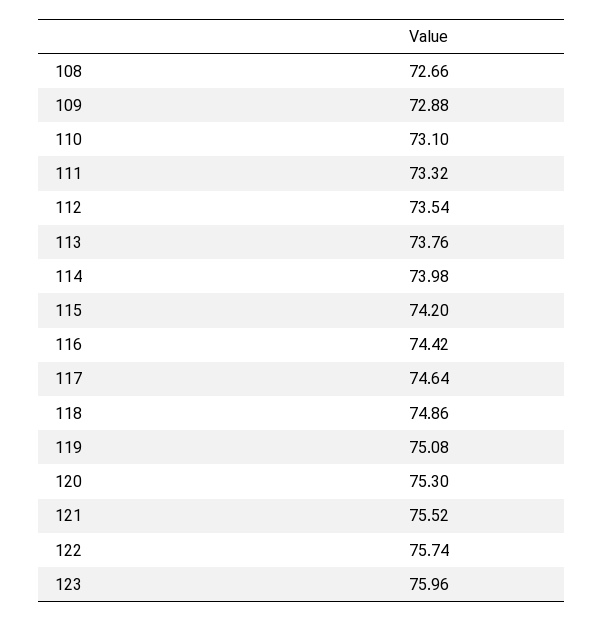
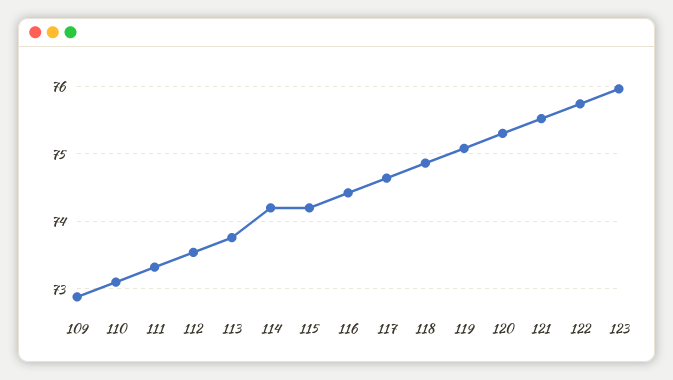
  {
-   "108": 72.66,
    "109": 72.88,
    "110": 73.1,
    "111": 73.32,
    "112": 73.54,
    "113": 73.76,
-   "114": 73.98,
+   "114": 74.2,
    "115": 74.2,
    "116": 74.42,
    "117": 74.64,
    "118": 74.86,
    "119": 75.08,
    "120": 75.3,
    "121": 75.52,
    "122": 75.74,
    "123": 75.96
  }

